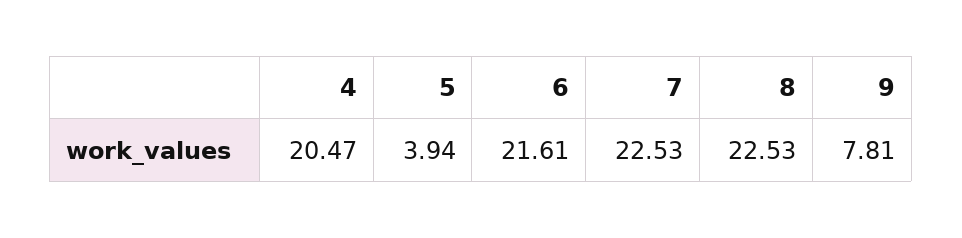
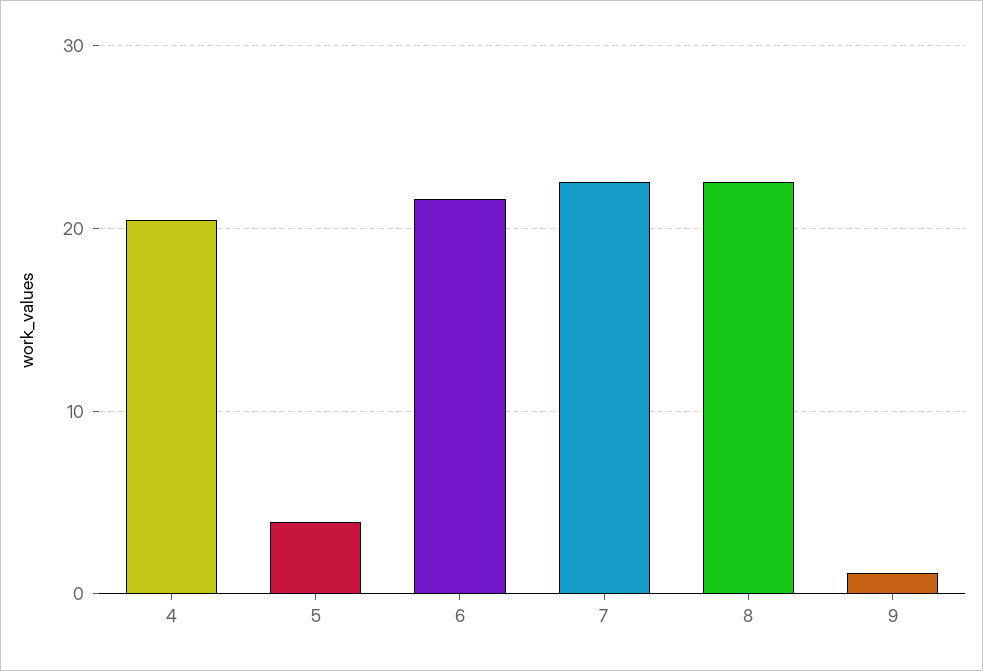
  {
    "4": 20.47,
    "5": 3.94,
    "6": 21.61,
    "7": 22.53,
    "8": 22.53,
-   "9": 7.81
+   "9": 1
  }

